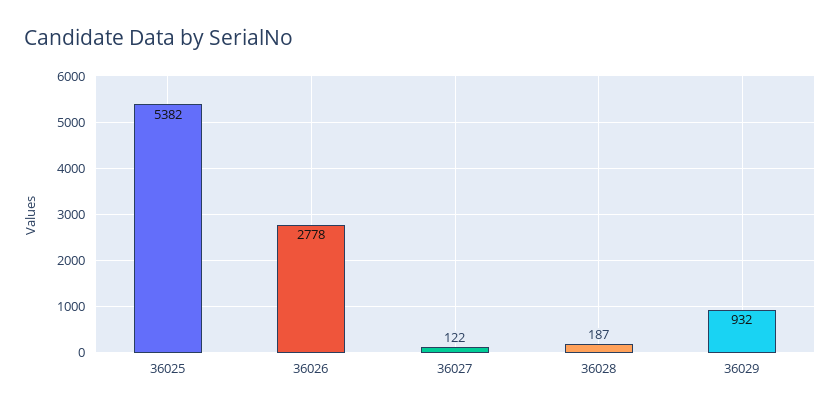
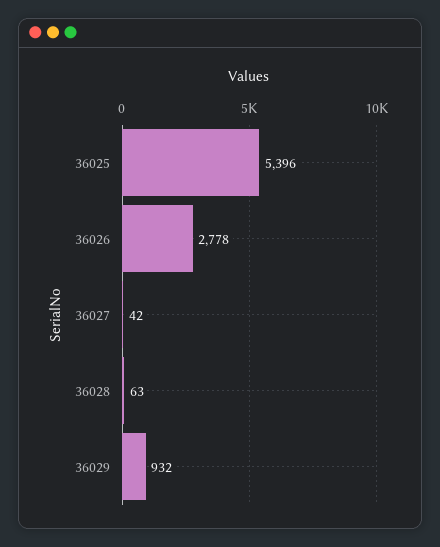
  {
-   "36025": 5382,
+   "36025": 5396,
    "36026": 2778,
-   "36027": 122,
+   "36027": 42,
-   "36028": 187,
+   "36028": 63,
    "36029": 932
  }

